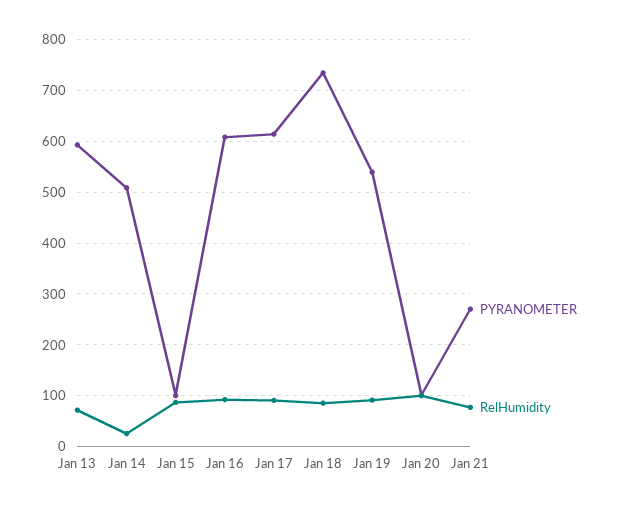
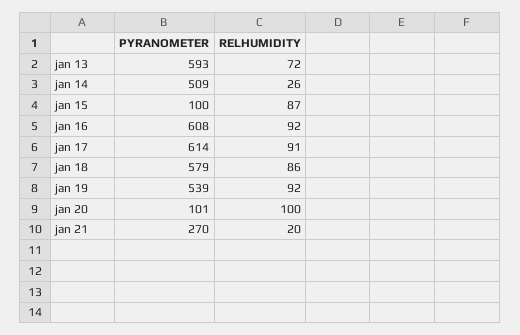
  {
    "PYRANOMETER": {
      "Jan 13": 593,
      "Jan 14": 509,
      "Jan 15": 100,
      "Jan 16": 608,
      "Jan 17": 614,
-     "Jan 18": 740,
+     "Jan 18": 579,
      "Jan 19": 539,
      "Jan 20": 101,
      "Jan 21": 270
    },
    "RelHumidity": {
      "Jan 13": 72,
      "Jan 14": 26,
      "Jan 15": 87,
      "Jan 16": 92,
      "Jan 17": 91,
      "Jan 18": 86,
      "Jan 19": 92,
      "Jan 20": 100,
-     "Jan 21": 80
+     "Jan 21": 20
    }
  }

